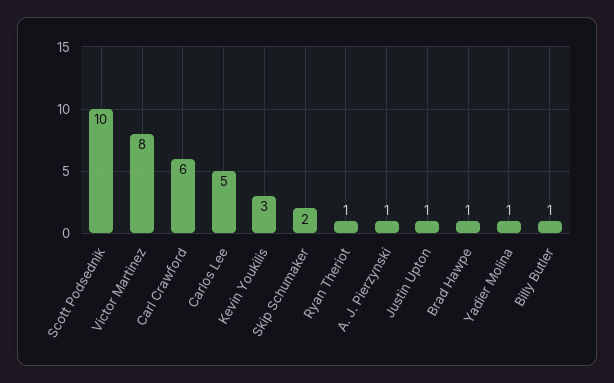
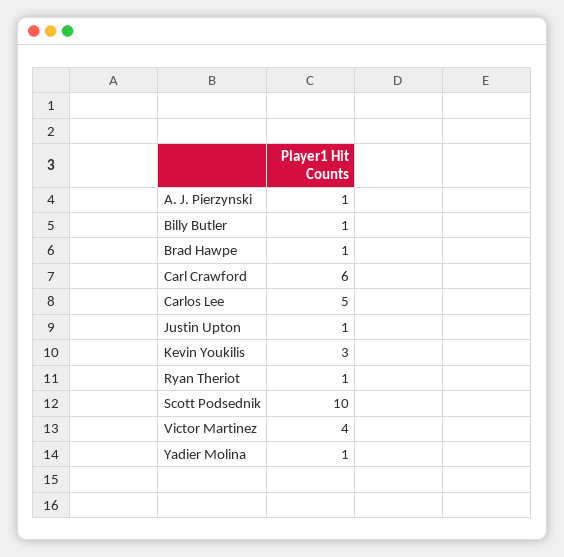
  {
    "Scott Podsednik": 10,
-   "Victor Martinez": 8,
+   "Victor Martinez": 4,
    "Carl Crawford": 6,
    "Carlos Lee": 5,
    "Kevin Youkilis": 3,
-   "Skip Schumaker": 2,
    "Ryan Theriot": 1,
    "A. J. Pierzynski": 1,
    "Justin Upton": 1,
    "Brad Hawpe": 1,
    "Yadier Molina": 1,
    "Billy Butler": 1
  }

